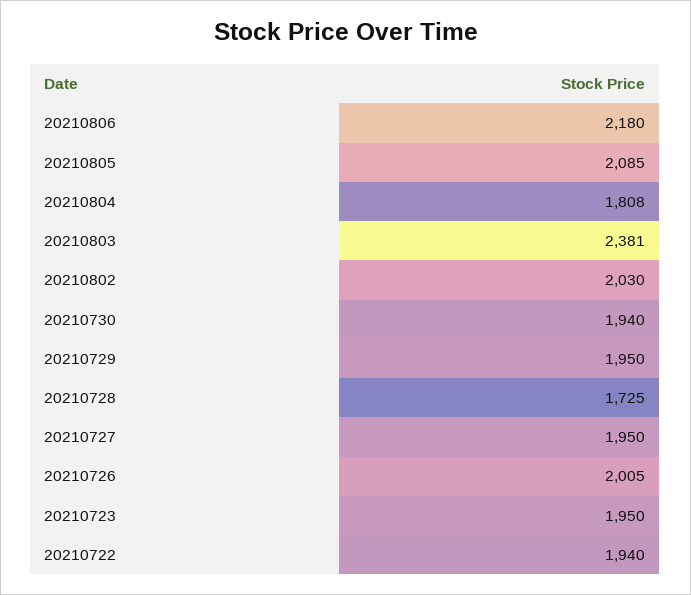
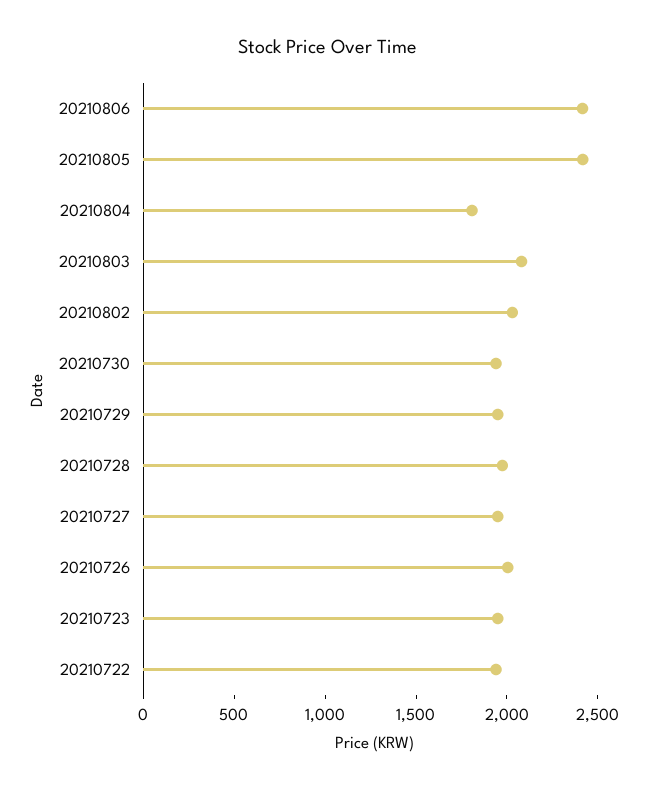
  {
-   "20210806": 2180,
+   "20210806": 2400,
-   "20210805": 2085,
+   "20210805": 2400,
    "20210804": 1808,
-   "20210803": 2381,
+   "20210803": 2100,
    "20210802": 2030,
    "20210730": 1940,
    "20210729": 1950,
-   "20210728": 1725,
+   "20210728": 2000,
    "20210727": 1950,
    "20210726": 2005,
    "20210723": 1950,
    "20210722": 1940
  }

